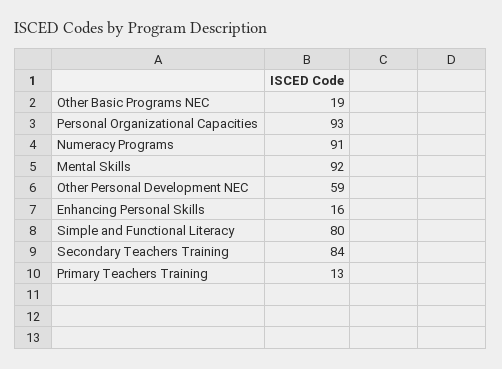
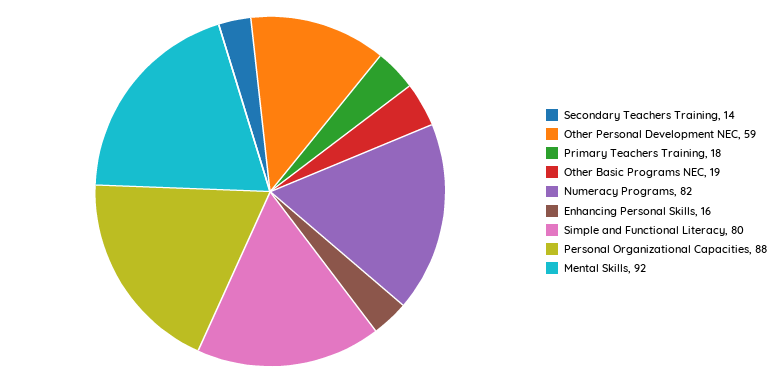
  {
    "Other Basic Programs NEC": 19,
-   "Personal Organizational Capacities": 93,
+   "Personal Organizational Capacities": 88,
-   "Numeracy Programs": 91,
+   "Numeracy Programs": 82,
    "Mental Skills": 92,
    "Other Personal Development NEC": 59,
    "Enhancing Personal Skills": 16,
    "Simple and Functional Literacy": 80,
-   "Secondary Teachers Training": 84,
+   "Secondary Teachers Training": 14,
-   "Primary Teachers Training": 13
+   "Primary Teachers Training": 18
  }

